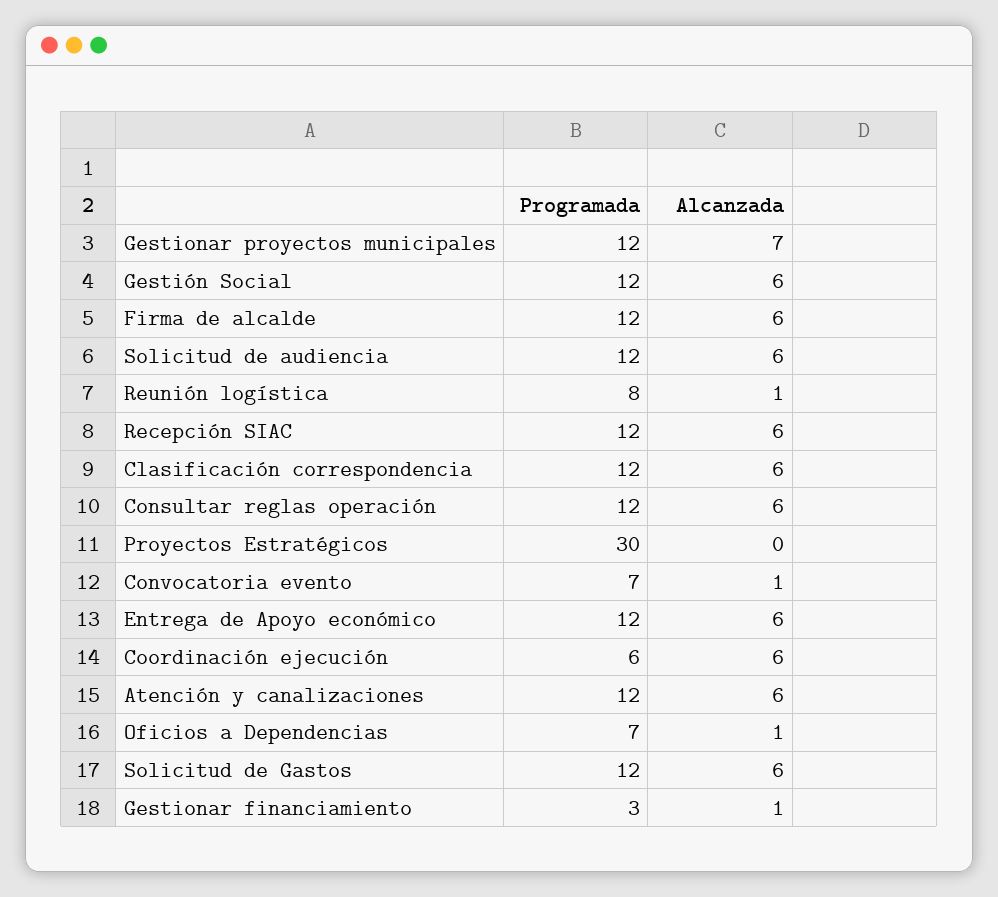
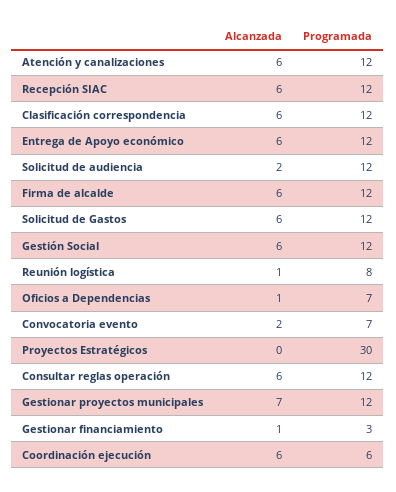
  {
    "Programada": {
      "Gestionar proyectos municipales": 12,
      "Gestión Social": 12,
      "Firma de alcalde": 12,
      "Solicitud de audiencia": 12,
      "Reunión logística": 8,
      "Recepción SIAC": 12,
      "Clasificación correspondencia": 12,
      "Consultar reglas operación": 12,
      "Proyectos Estratégicos": 30,
      "Convocatoria evento": 7,
      "Entrega de Apoyo económico": 12,
      "Coordinación ejecución": 6,
      "Atención y canalizaciones": 12,
      "Oficios a Dependencias": 7,
      "Solicitud de Gastos": 12,
      "Gestionar financiamiento": 3
    },
    "Alcanzada": {
      "Gestionar proyectos municipales": 7,
      "Gestión Social": 6,
      "Firma de alcalde": 6,
-     "Solicitud de audiencia": 6,
+     "Solicitud de audiencia": 2,
      "Reunión logística": 1,
      "Recepción SIAC": 6,
      "Clasificación correspondencia": 6,
      "Consultar reglas operación": 6,
      "Proyectos Estratégicos": 0,
-     "Convocatoria evento": 1,
+     "Convocatoria evento": 2,
      "Entrega de Apoyo económico": 6,
      "Coordinación ejecución": 6,
      "Atención y canalizaciones": 6,
      "Oficios a Dependencias": 1,
      "Solicitud de Gastos": 6,
      "Gestionar financiamiento": 1
    }
  }

